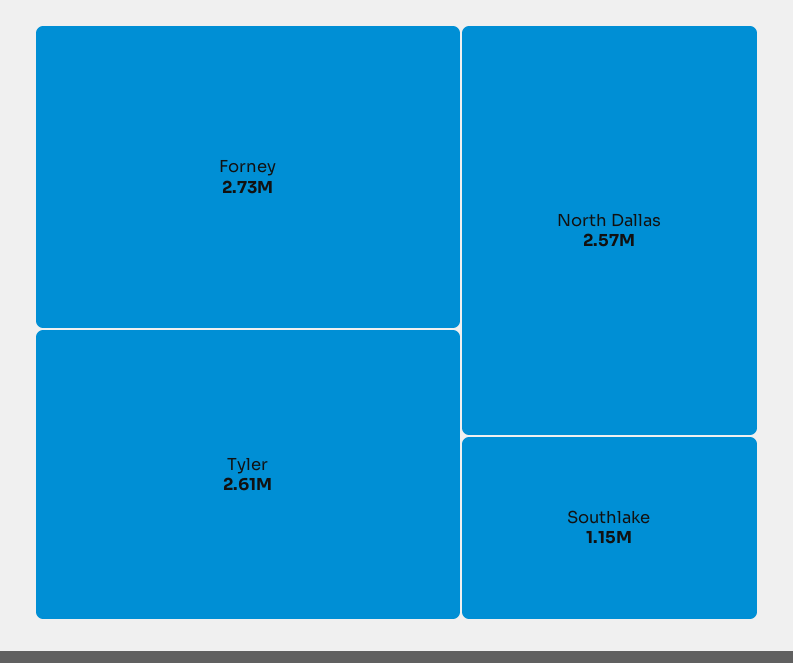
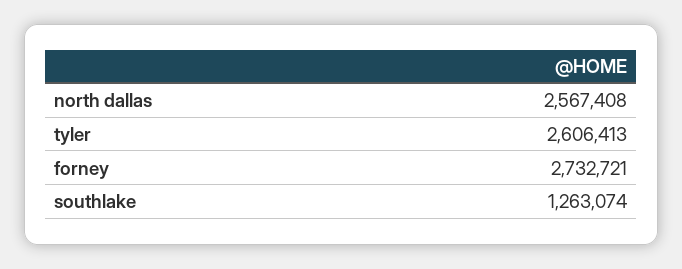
  {
    "Forney": 2732721,
    "Tyler": 2606413,
    "North Dallas": 2567408,
-   "Southlake": 1150000
+   "Southlake": 1263074
  }

